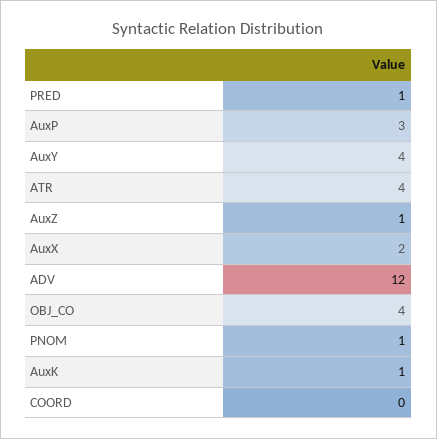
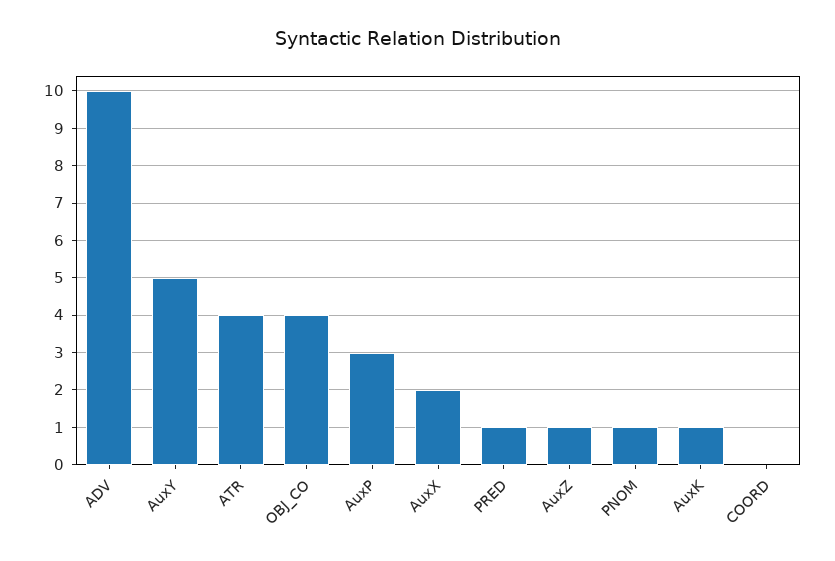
  {
    "PRED": 1,
    "AuxP": 3,
-   "AuxY": 4,
+   "AuxY": 5,
    "ATR": 4,
    "AuxZ": 1,
    "AuxX": 2,
-   "ADV": 12,
+   "ADV": 10,
    "OBJ_CO": 4,
    "PNOM": 1,
    "AuxK": 1,
    "COORD": 0
  }

